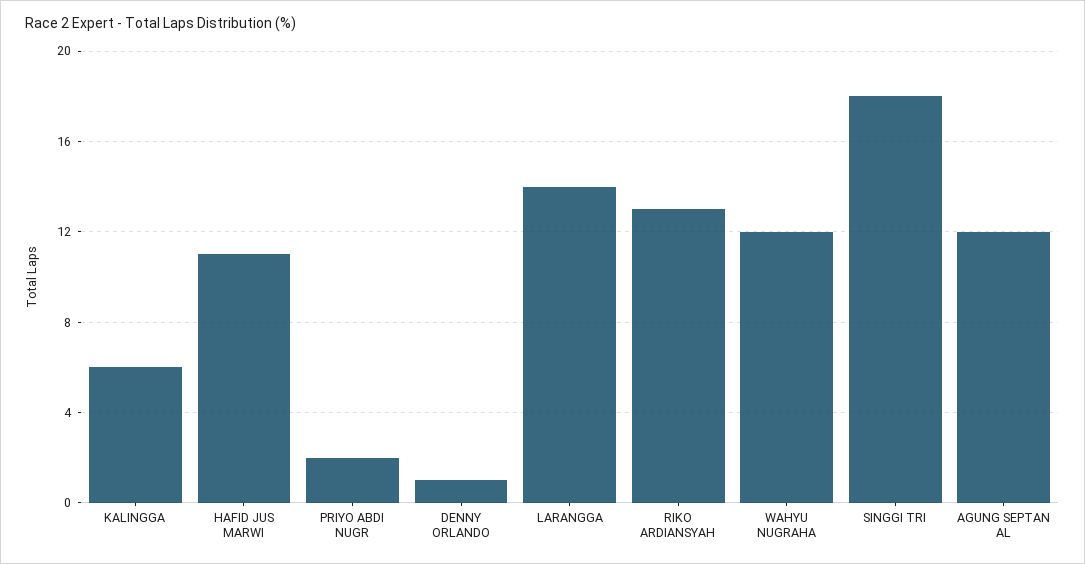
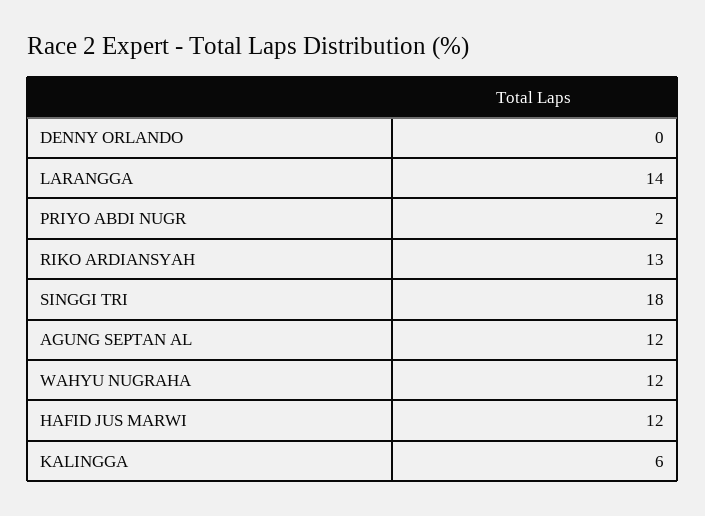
  {
    "KALINGGA": 6,
-   "HAFID JUS MARWI": 11,
+   "HAFID JUS MARWI": 12,
    "PRIYO ABDI NUGR": 2,
-   "DENNY ORLANDO": 1,
+   "DENNY ORLANDO": 0,
    "LARANGGA": 14,
    "RIKO ARDIANSYAH": 13,
    "WAHYU NUGRAHA": 12,
    "SINGGI TRI": 18,
    "AGUNG SEPTAN AL": 12
  }

